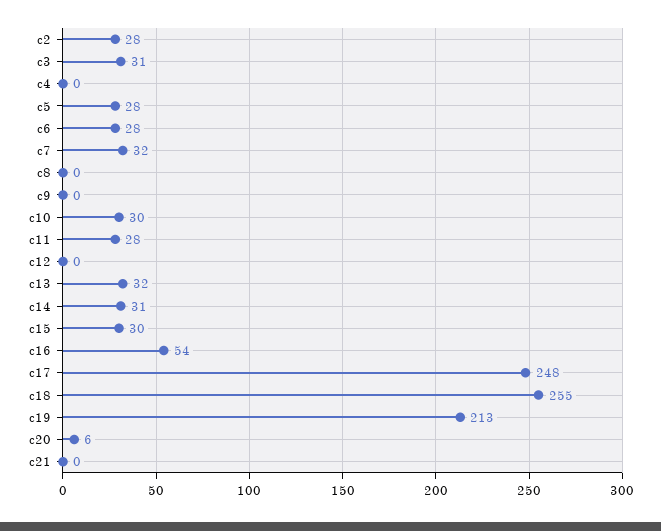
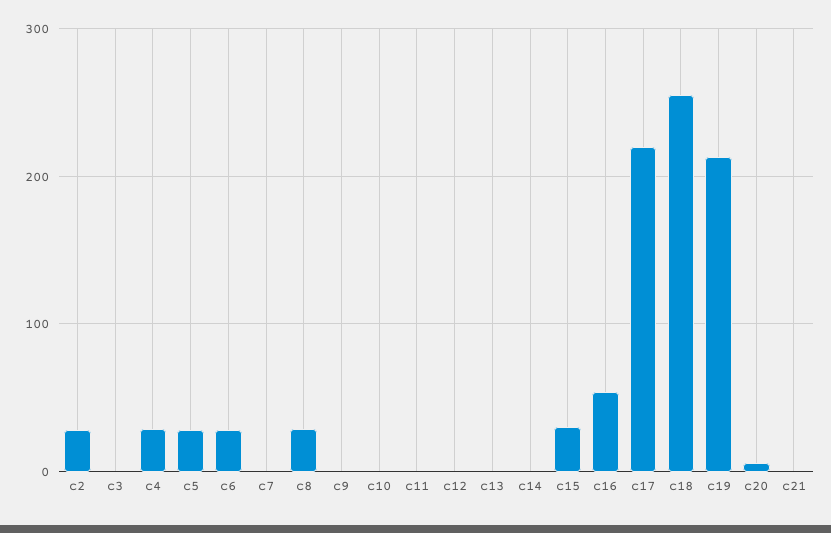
  {
    "c2": 28,
-   "c3": 31,
+   "c3": 0,
-   "c4": 0,
+   "c4": 30,
    "c5": 28,
    "c6": 28,
-   "c7": 32,
+   "c7": 0,
-   "c8": 0,
+   "c8": 30,
    "c9": 0,
-   "c10": 30,
+   "c10": 0,
-   "c11": 28,
+   "c11": 0,
    "c12": 0,
-   "c13": 32,
+   "c13": 0,
-   "c14": 31,
+   "c14": 0,
    "c15": 30,
    "c16": 54,
-   "c17": 248,
+   "c17": 220,
    "c18": 255,
    "c19": 213,
    "c20": 6,
    "c21": 0
  }

